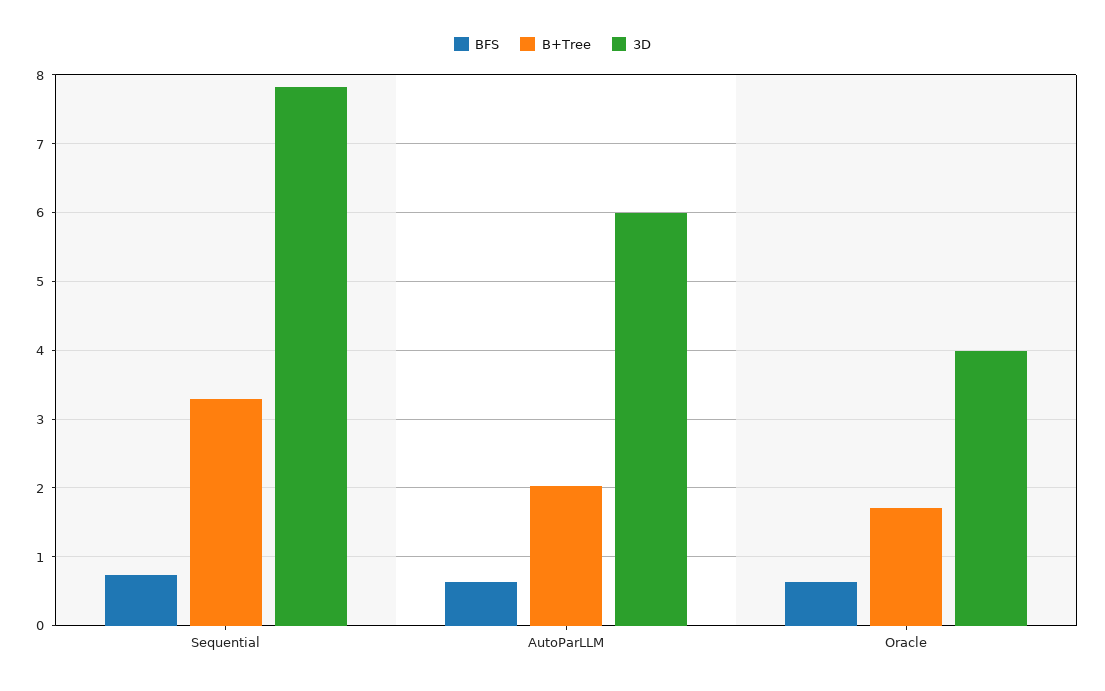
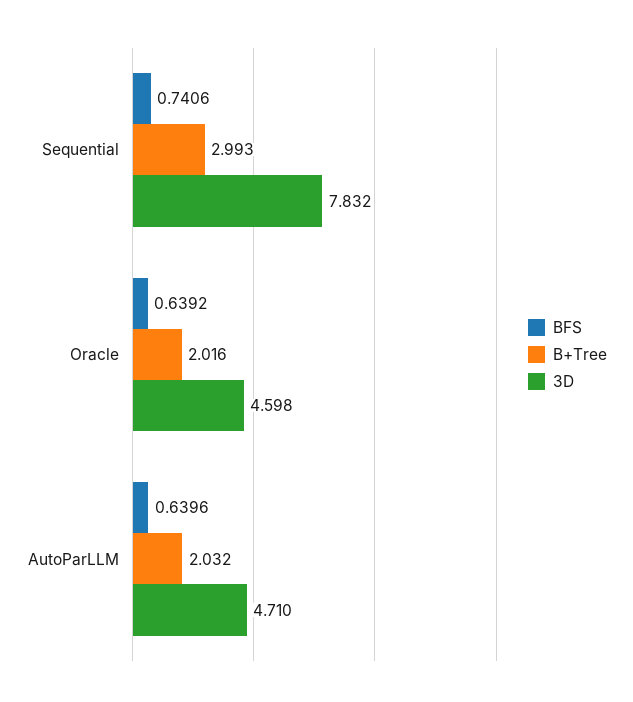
  {
    "BFS": {
      "Sequential": 0.7406,
      "AutoParLLM": 0.6396,
      "Oracle": 0.6392
    },
    "B+Tree": {
-     "Sequential": 3.3,
+     "Sequential": 2.993,
      "AutoParLLM": 2.032,
-     "Oracle": 1.7
+     "Oracle": 2.016
    },
    "3D": {
      "Sequential": 7.832,
-     "AutoParLLM": 6,
+     "AutoParLLM": 4.71,
-     "Oracle": 4
+     "Oracle": 4.598
    }
  }

